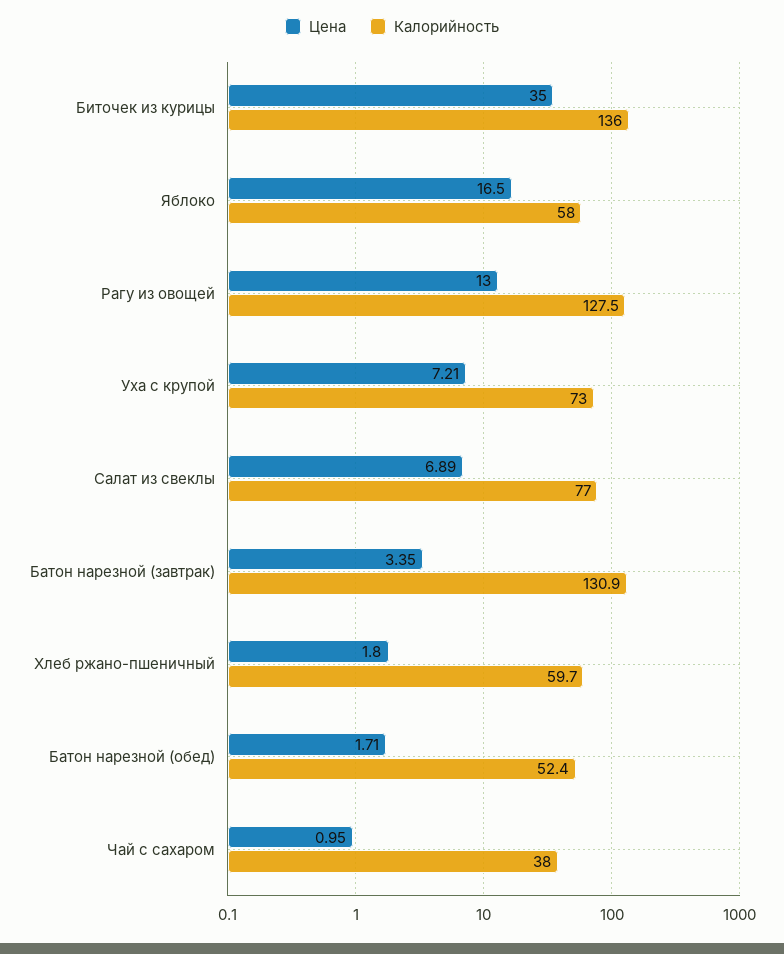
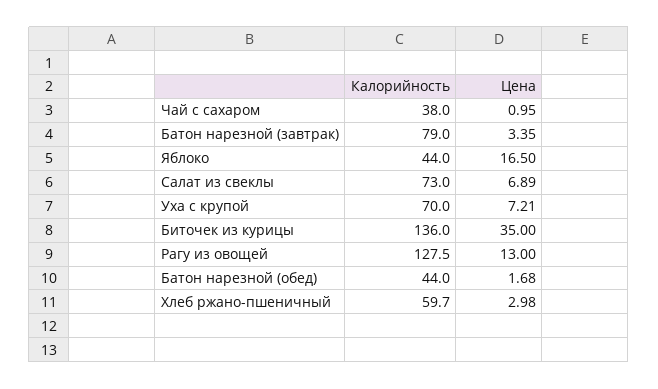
  {
    "Цена": {
      "Биточек из курицы": 35,
      "Яблоко": 16.5,
      "Рагу из овощей": 13,
      "Уха с крупой": 7.21,
      "Салат из свеклы": 6.89,
      "Батон нарезной (завтрак)": 3.35,
-     "Хлеб ржано-пшеничный": 1.8,
+     "Хлеб ржано-пшеничный": 2.98,
-     "Батон нарезной (обед)": 1.71,
+     "Батон нарезной (обед)": 1.68,
      "Чай с сахаром": 0.95
    },
    "Калорийность": {
      "Биточек из курицы": 136,
-     "Яблоко": 58,
+     "Яблоко": 44,
      "Рагу из овощей": 127.5,
-     "Уха с крупой": 73,
+     "Уха с крупой": 70,
-     "Салат из свеклы": 77,
+     "Салат из свеклы": 73,
-     "Батон нарезной (завтрак)": 130.9,
+     "Батон нарезной (завтрак)": 79,
      "Хлеб ржано-пшеничный": 59.7,
-     "Батон нарезной (обед)": 52.4,
+     "Батон нарезной (обед)": 44,
      "Чай с сахаром": 38
    }
  }

